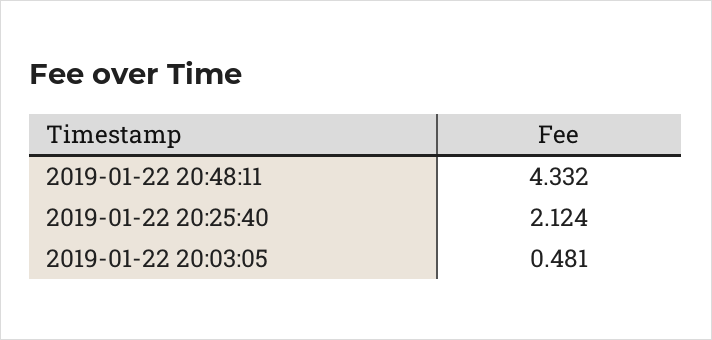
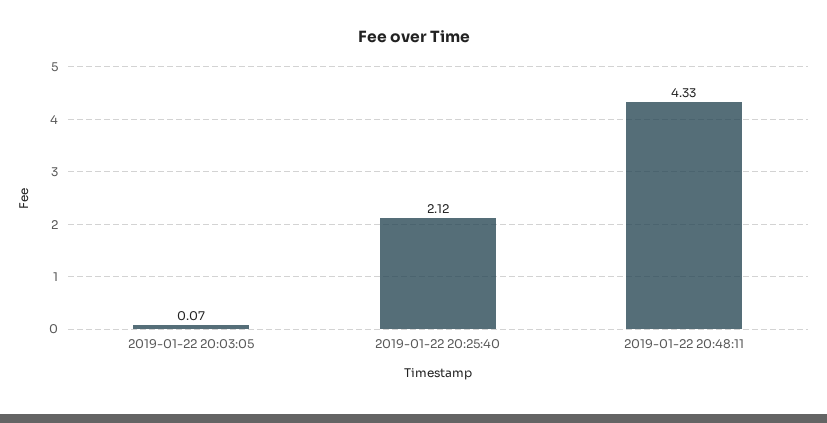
  {
    "2019-01-22 20:48:11": 4.332,
    "2019-01-22 20:25:40": 2.124,
-   "2019-01-22 20:03:05": 0.481
+   "2019-01-22 20:03:05": 0.07
  }

